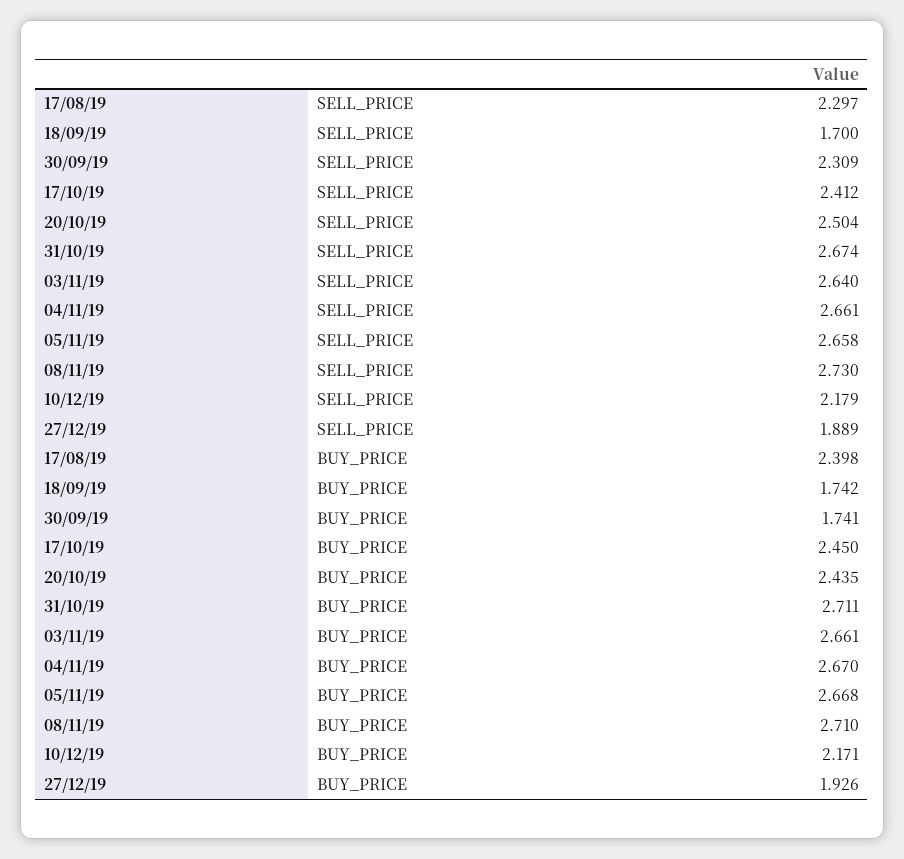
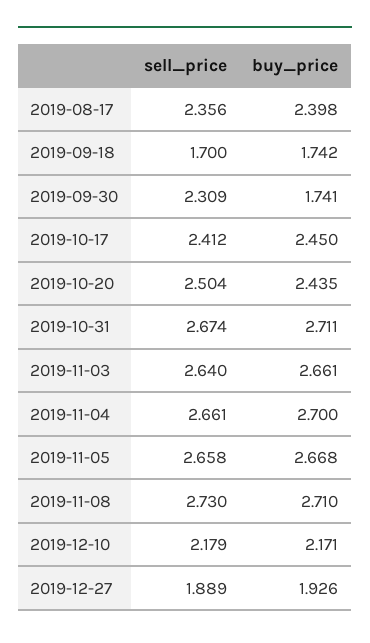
  {
    "17/08/19": {
-     "SELL_PRICE": 2.297,
+     "SELL_PRICE": 2.356,
      "BUY_PRICE": 2.398
    },
    "18/09/19": {
      "SELL_PRICE": 1.7,
      "BUY_PRICE": 1.742
    },
    "30/09/19": {
      "SELL_PRICE": 2.309,
      "BUY_PRICE": 1.741
    },
    "17/10/19": {
      "SELL_PRICE": 2.412,
      "BUY_PRICE": 2.45
    },
    "20/10/19": {
      "SELL_PRICE": 2.504,
      "BUY_PRICE": 2.435
    },
    "31/10/19": {
      "SELL_PRICE": 2.674,
      "BUY_PRICE": 2.711
    },
    "03/11/19": {
      "SELL_PRICE": 2.64,
      "BUY_PRICE": 2.661
    },
    "04/11/19": {
      "SELL_PRICE": 2.661,
-     "BUY_PRICE": 2.67
+     "BUY_PRICE": 2.7
    },
    "05/11/19": {
      "SELL_PRICE": 2.658,
      "BUY_PRICE": 2.668
    },
    "08/11/19": {
      "SELL_PRICE": 2.73,
      "BUY_PRICE": 2.71
    },
    "10/12/19": {
      "SELL_PRICE": 2.179,
      "BUY_PRICE": 2.171
    },
    "27/12/19": {
      "SELL_PRICE": 1.889,
      "BUY_PRICE": 1.926
    }
  }

